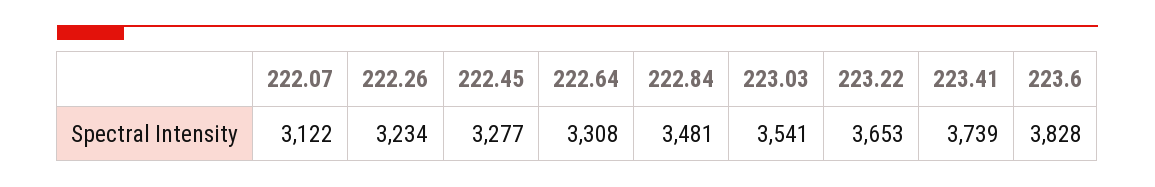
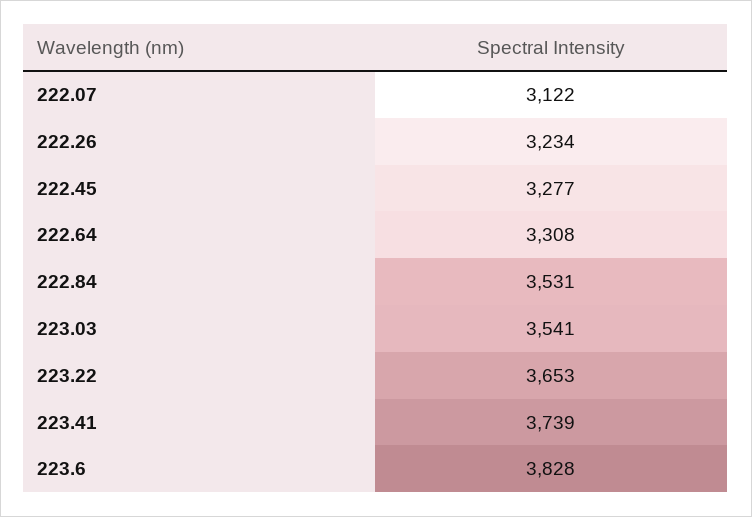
  {
    "222.07": 3122,
    "222.26": 3234,
    "222.45": 3277,
    "222.64": 3308,
-   "222.84": 3481,
+   "222.84": 3531,
    "223.03": 3541,
    "223.22": 3653,
    "223.41": 3739,
    "223.6": 3828
  }

